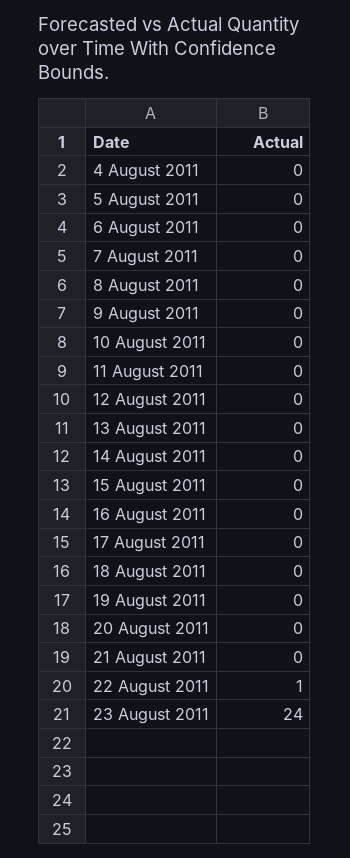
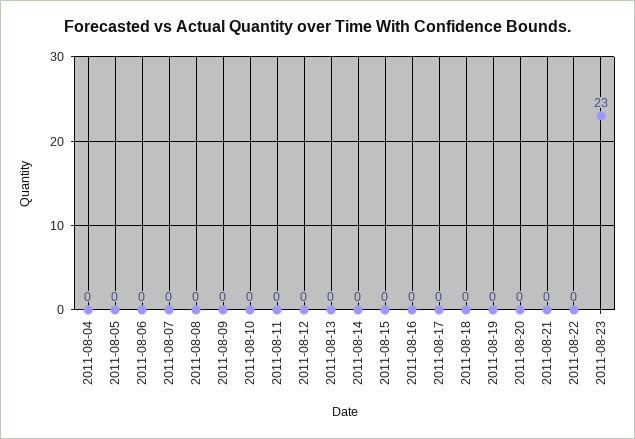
  {
    "4 August 2011": 0,
    "5 August 2011": 0,
    "6 August 2011": 0,
    "7 August 2011": 0,
    "8 August 2011": 0,
    "9 August 2011": 0,
    "10 August 2011": 0,
    "11 August 2011": 0,
    "12 August 2011": 0,
    "13 August 2011": 0,
    "14 August 2011": 0,
    "15 August 2011": 0,
    "16 August 2011": 0,
    "17 August 2011": 0,
    "18 August 2011": 0,
    "19 August 2011": 0,
    "20 August 2011": 0,
    "21 August 2011": 0,
-   "22 August 2011": 1,
+   "22 August 2011": 0,
-   "23 August 2011": 24
+   "23 August 2011": 23
  }

